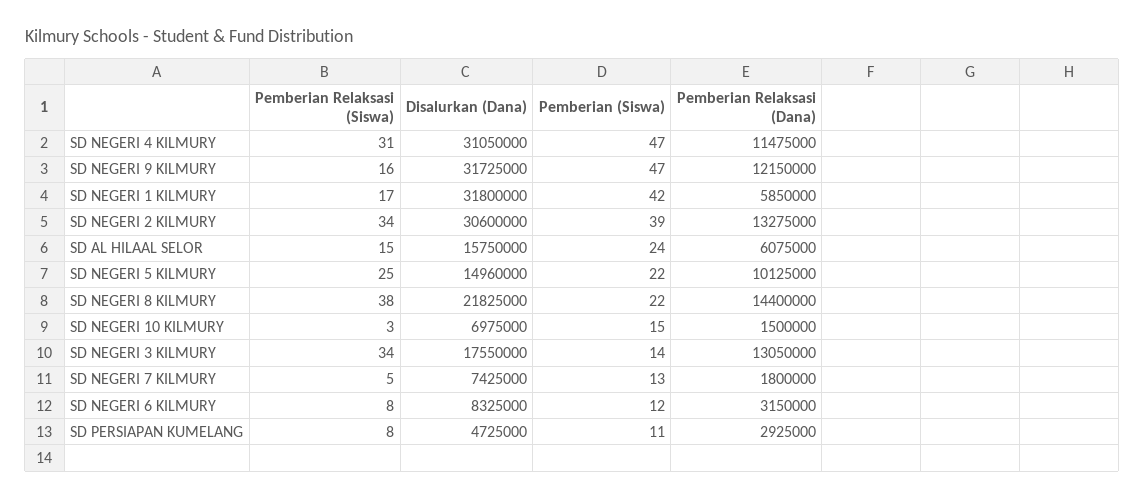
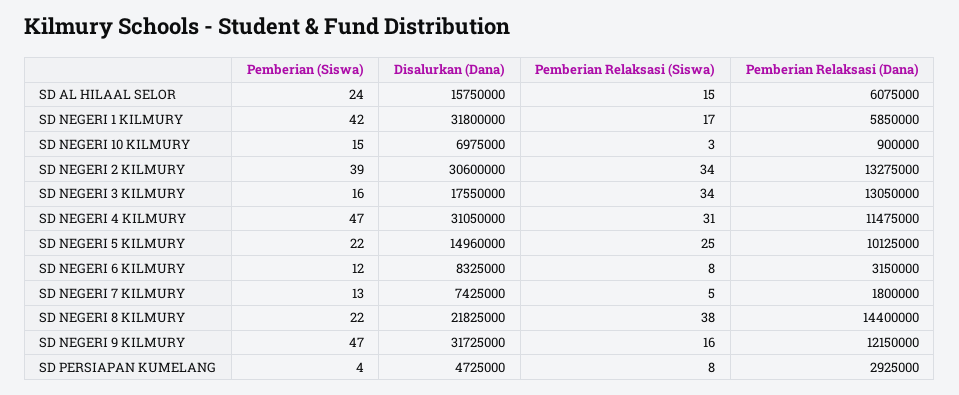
  {
    "Pemberian Relaksasi (Siswa)": {
      "SD NEGERI 4 KILMURY": 31,
      "SD NEGERI 9 KILMURY": 16,
      "SD NEGERI 1 KILMURY": 17,
      "SD NEGERI 2 KILMURY": 34,
      "SD AL HILAAL SELOR": 15,
      "SD NEGERI 5 KILMURY": 25,
      "SD NEGERI 8 KILMURY": 38,
      "SD NEGERI 10 KILMURY": 3,
      "SD NEGERI 3 KILMURY": 34,
      "SD NEGERI 7 KILMURY": 5,
      "SD NEGERI 6 KILMURY": 8,
      "SD PERSIAPAN KUMELANG": 8
    },
    "Disalurkan (Dana)": {
      "SD NEGERI 4 KILMURY": 31050000,
      "SD NEGERI 9 KILMURY": 31725000,
      "SD NEGERI 1 KILMURY": 31800000,
      "SD NEGERI 2 KILMURY": 30600000,
      "SD AL HILAAL SELOR": 15750000,
      "SD NEGERI 5 KILMURY": 14960000,
      "SD NEGERI 8 KILMURY": 21825000,
      "SD NEGERI 10 KILMURY": 6975000,
      "SD NEGERI 3 KILMURY": 17550000,
      "SD NEGERI 7 KILMURY": 7425000,
      "SD NEGERI 6 KILMURY": 8325000,
      "SD PERSIAPAN KUMELANG": 4725000
    },
    "Pemberian (Siswa)": {
      "SD NEGERI 4 KILMURY": 47,
      "SD NEGERI 9 KILMURY": 47,
      "SD NEGERI 1 KILMURY": 42,
      "SD NEGERI 2 KILMURY": 39,
      "SD AL HILAAL SELOR": 24,
      "SD NEGERI 5 KILMURY": 22,
      "SD NEGERI 8 KILMURY": 22,
      "SD NEGERI 10 KILMURY": 15,
-     "SD NEGERI 3 KILMURY": 14,
+     "SD NEGERI 3 KILMURY": 16,
      "SD NEGERI 7 KILMURY": 13,
      "SD NEGERI 6 KILMURY": 12,
-     "SD PERSIAPAN KUMELANG": 11
+     "SD PERSIAPAN KUMELANG": 4
    },
    "Pemberian Relaksasi (Dana)": {
      "SD NEGERI 4 KILMURY": 11475000,
      "SD NEGERI 9 KILMURY": 12150000,
      "SD NEGERI 1 KILMURY": 5850000,
      "SD NEGERI 2 KILMURY": 13275000,
      "SD AL HILAAL SELOR": 6075000,
      "SD NEGERI 5 KILMURY": 10125000,
      "SD NEGERI 8 KILMURY": 14400000,
-     "SD NEGERI 10 KILMURY": 1500000,
+     "SD NEGERI 10 KILMURY": 900000,
      "SD NEGERI 3 KILMURY": 13050000,
      "SD NEGERI 7 KILMURY": 1800000,
      "SD NEGERI 6 KILMURY": 3150000,
      "SD PERSIAPAN KUMELANG": 2925000
    }
  }

